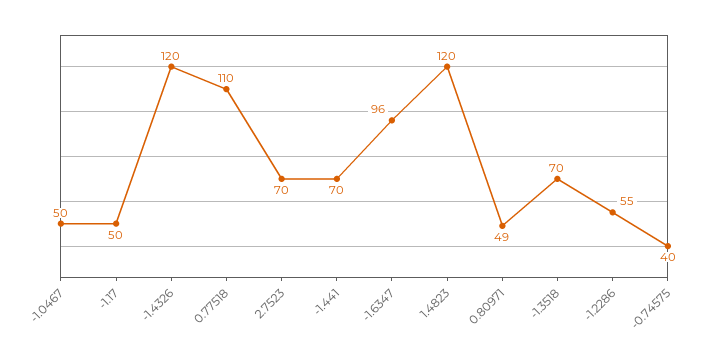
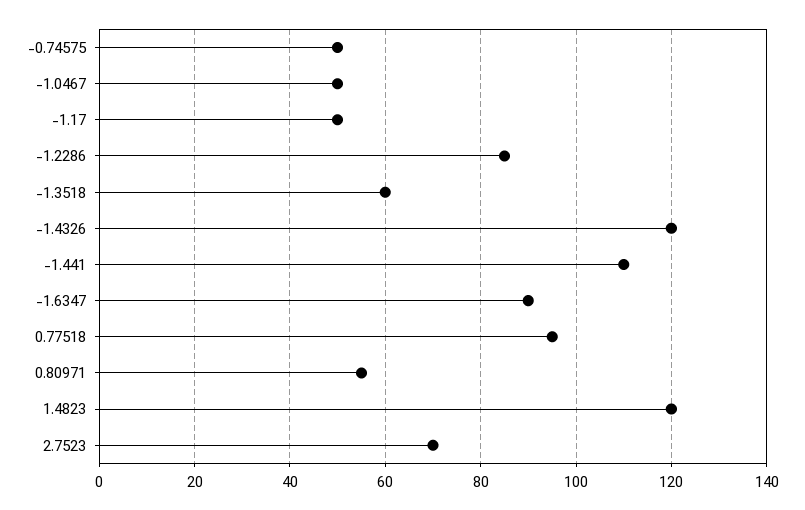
  {
    "-1.0467": 50,
    "-1.17": 50,
    "-1.4326": 120,
-   "0.77518": 110,
+   "0.77518": 95,
    "2.7523": 70,
-   "-1.441": 70,
+   "-1.441": 110,
-   "-1.6347": 96,
+   "-1.6347": 90,
    "1.4823": 120,
-   "0.80971": 49,
+   "0.80971": 55,
-   "-1.3518": 70,
+   "-1.3518": 60,
-   "-1.2286": 55,
+   "-1.2286": 85,
-   "-0.74575": 40
+   "-0.74575": 50
  }

